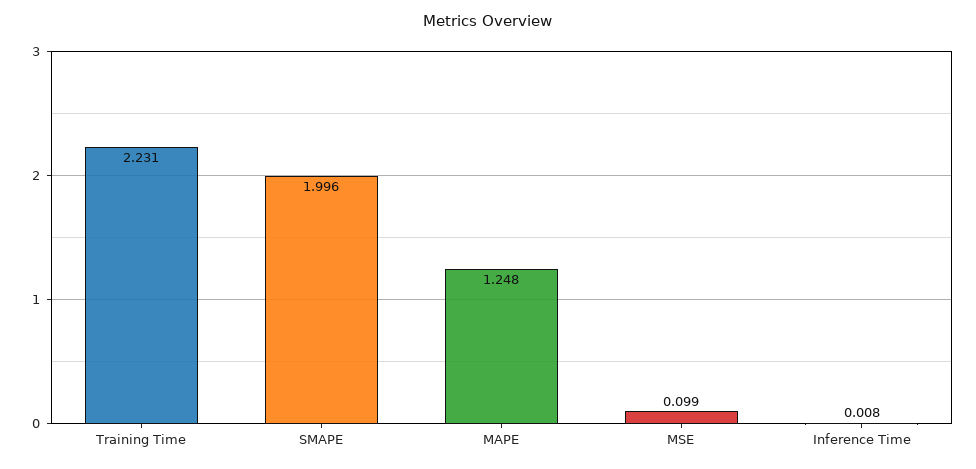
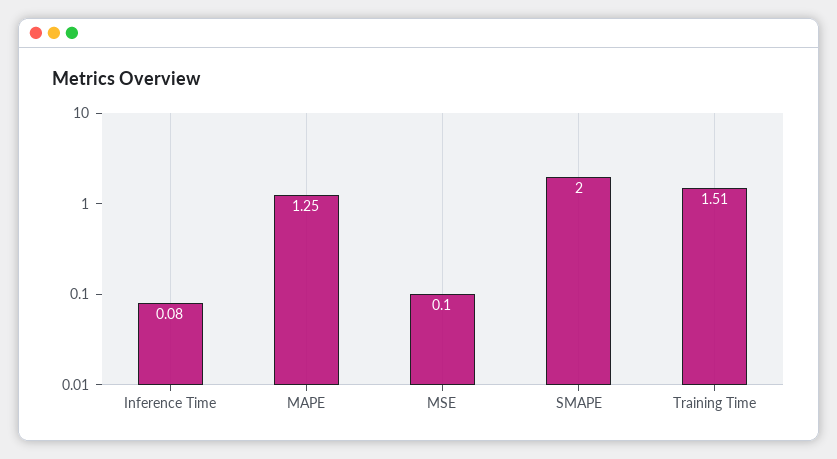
  {
-   "Training Time": 2.231,
+   "Training Time": 1.51,
    "SMAPE": 1.996,
    "MAPE": 1.248,
    "MSE": 0.099,
-   "Inference Time": 0.008
+   "Inference Time": 0.08
  }

